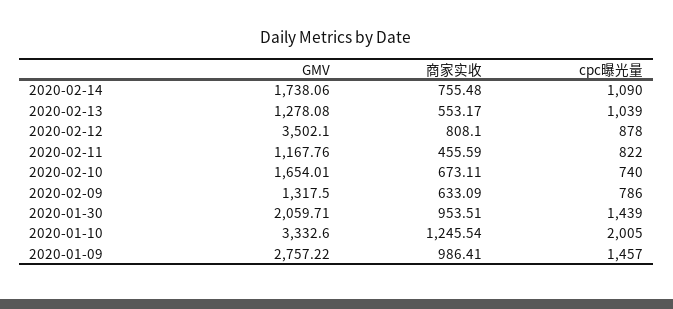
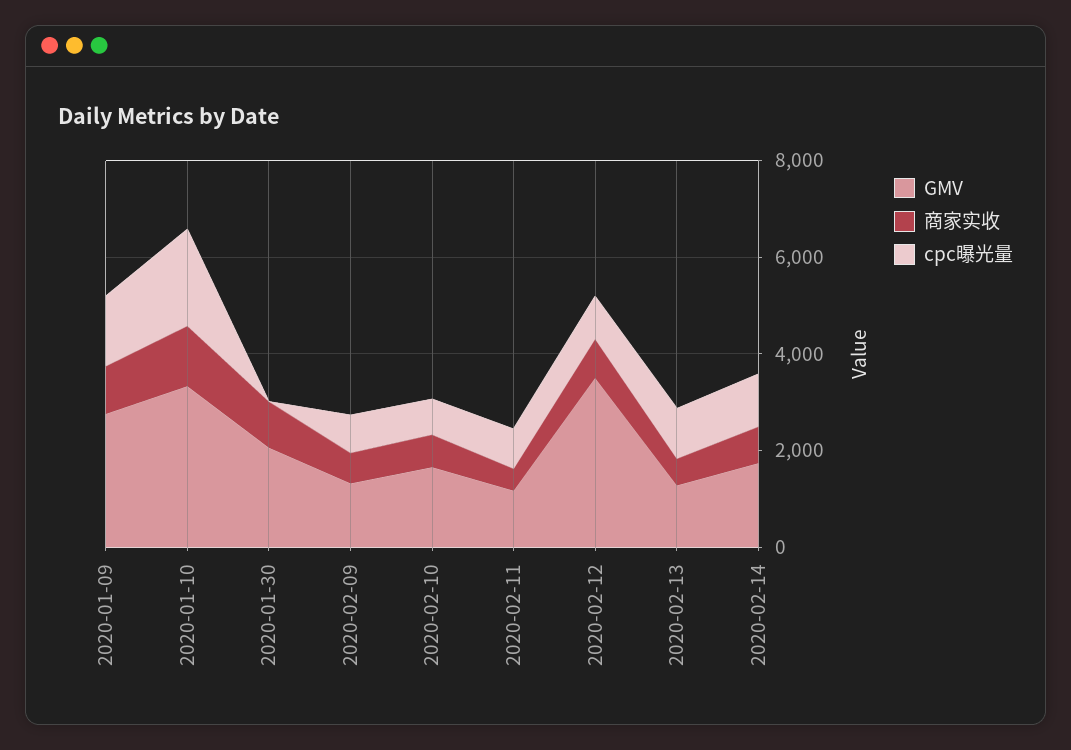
  {
    "GMV": {
      "2020-02-14": 1738.06,
      "2020-02-13": 1278.08,
      "2020-02-12": 3502.1,
      "2020-02-11": 1167.76,
      "2020-02-10": 1654.01,
      "2020-02-09": 1317.5,
      "2020-01-30": 2059.71,
      "2020-01-10": 3332.6,
      "2020-01-09": 2757.22
    },
    "商家实收": {
      "2020-02-14": 755.48,
      "2020-02-13": 553.17,
      "2020-02-12": 808.1,
      "2020-02-11": 455.59,
      "2020-02-10": 673.11,
      "2020-02-09": 633.09,
      "2020-01-30": 953.51,
      "2020-01-10": 1245.54,
      "2020-01-09": 986.41
    },
    "cpc曝光量": {
      "2020-02-14": 1090,
      "2020-02-13": 1039,
      "2020-02-12": 878,
      "2020-02-11": 822,
      "2020-02-10": 740,
      "2020-02-09": 786,
-     "2020-01-30": 1439,
+     "2020-01-30": 0,
      "2020-01-10": 2005,
      "2020-01-09": 1457
    }
  }

